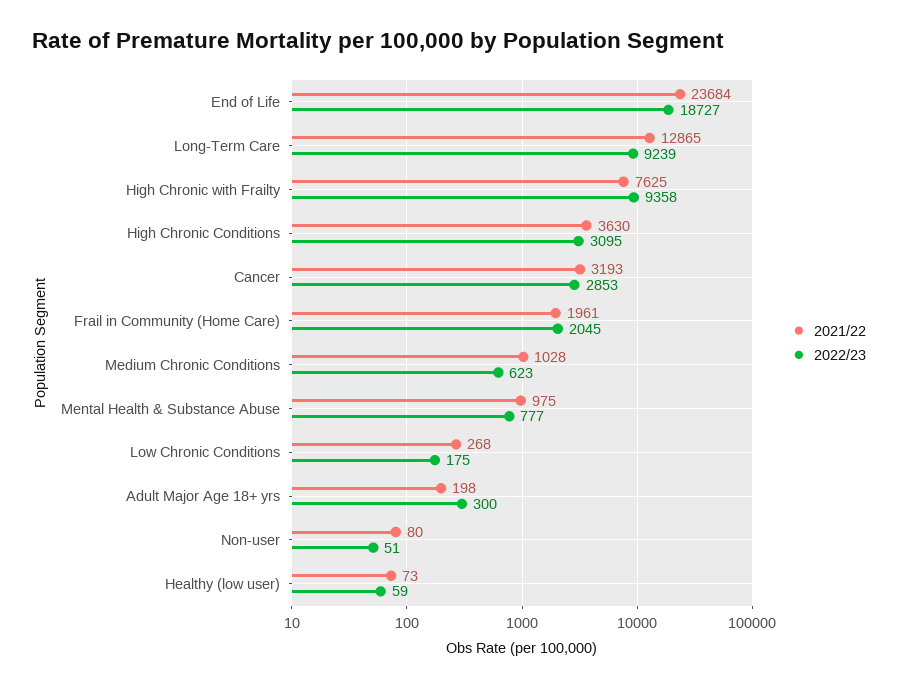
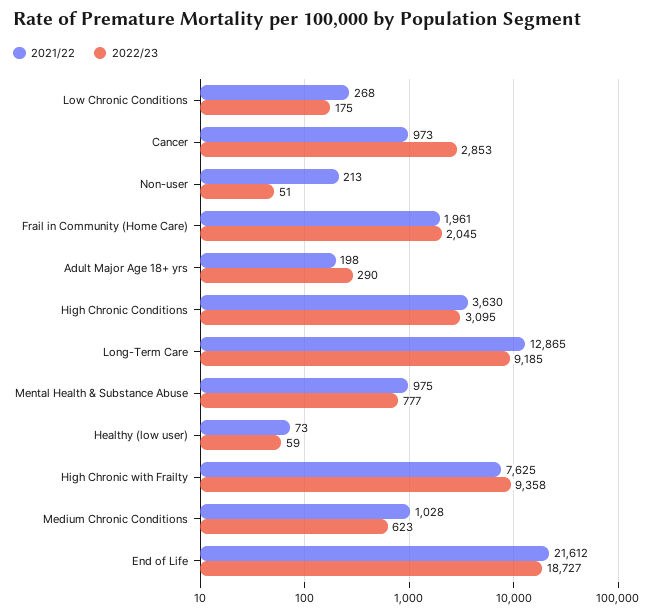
  {
    "2021/22": {
-     "End of Life": 23684,
+     "End of Life": 21612,
      "Long-Term Care": 12865,
      "High Chronic with Frailty": 7625,
      "High Chronic Conditions": 3630,
-     "Cancer": 3193,
+     "Cancer": 973,
      "Frail in Community (Home Care)": 1961,
      "Medium Chronic Conditions": 1028,
      "Mental Health & Substance Abuse": 975,
      "Low Chronic Conditions": 268,
      "Adult Major Age 18+ yrs": 198,
-     "Non-user": 80,
+     "Non-user": 213,
      "Healthy (low user)": 73
    },
    "2022/23": {
      "End of Life": 18727,
-     "Long-Term Care": 9239,
+     "Long-Term Care": 9185,
      "High Chronic with Frailty": 9358,
      "High Chronic Conditions": 3095,
      "Cancer": 2853,
      "Frail in Community (Home Care)": 2045,
      "Medium Chronic Conditions": 623,
      "Mental Health & Substance Abuse": 777,
      "Low Chronic Conditions": 175,
-     "Adult Major Age 18+ yrs": 300,
+     "Adult Major Age 18+ yrs": 290,
      "Non-user": 51,
      "Healthy (low user)": 59
    }
  }

